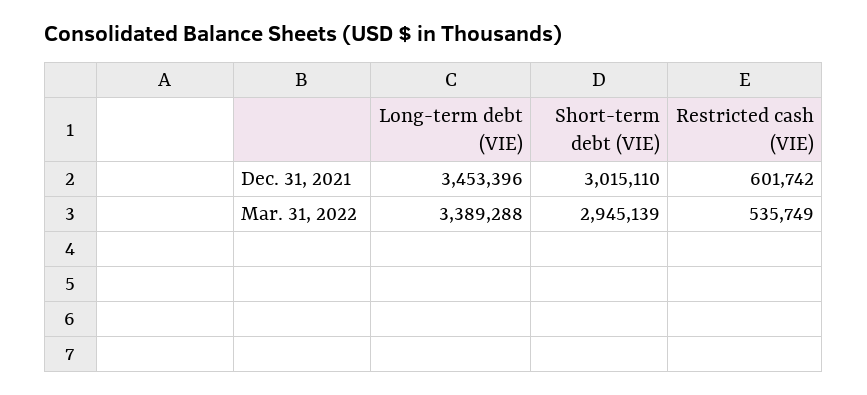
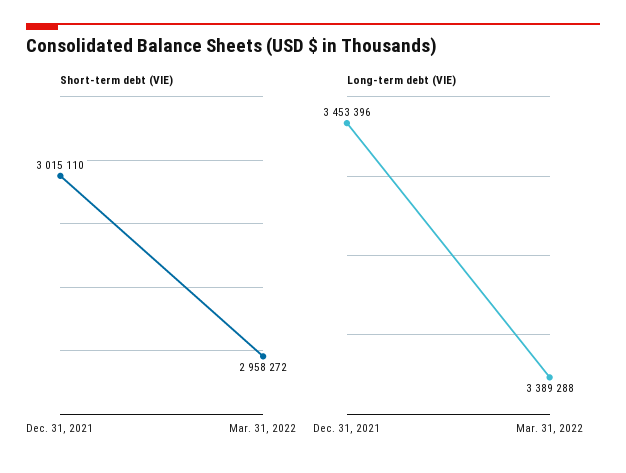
  {
    "Long-term debt (VIE)": {
      "Dec. 31, 2021": 3453396,
      "Mar. 31, 2022": 3389288
    },
    "Short-term debt (VIE)": {
      "Dec. 31, 2021": 3015110,
-     "Mar. 31, 2022": 2945139
+     "Mar. 31, 2022": 2958272
-   },
+   }
-   "Restricted cash (VIE)": {
-     "Dec. 31, 2021": 601742,
-     "Mar. 31, 2022": 535749
-   }
  }

